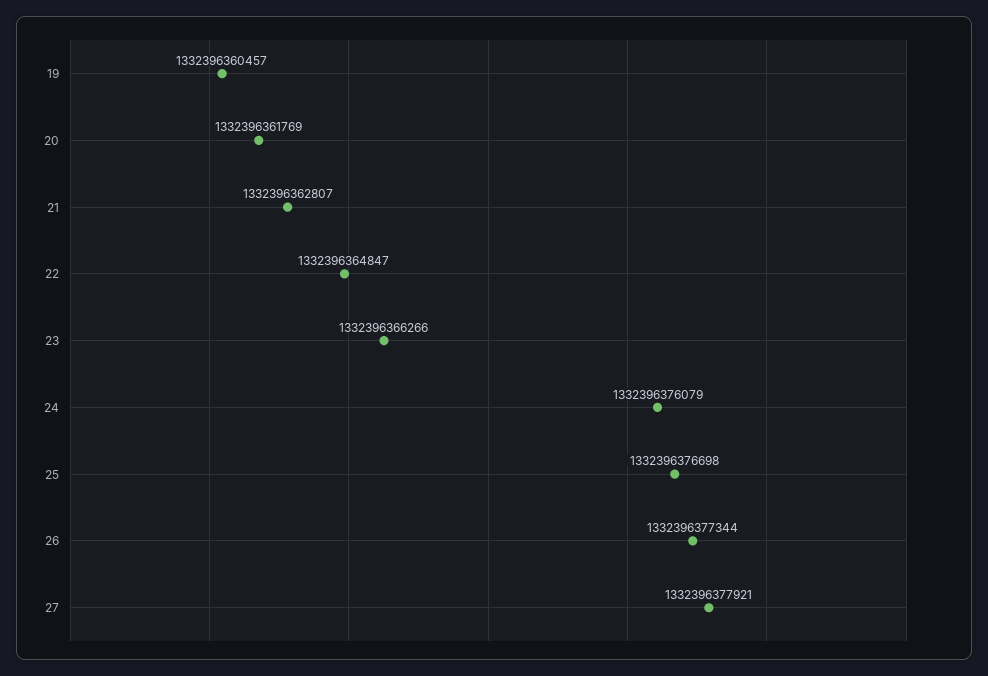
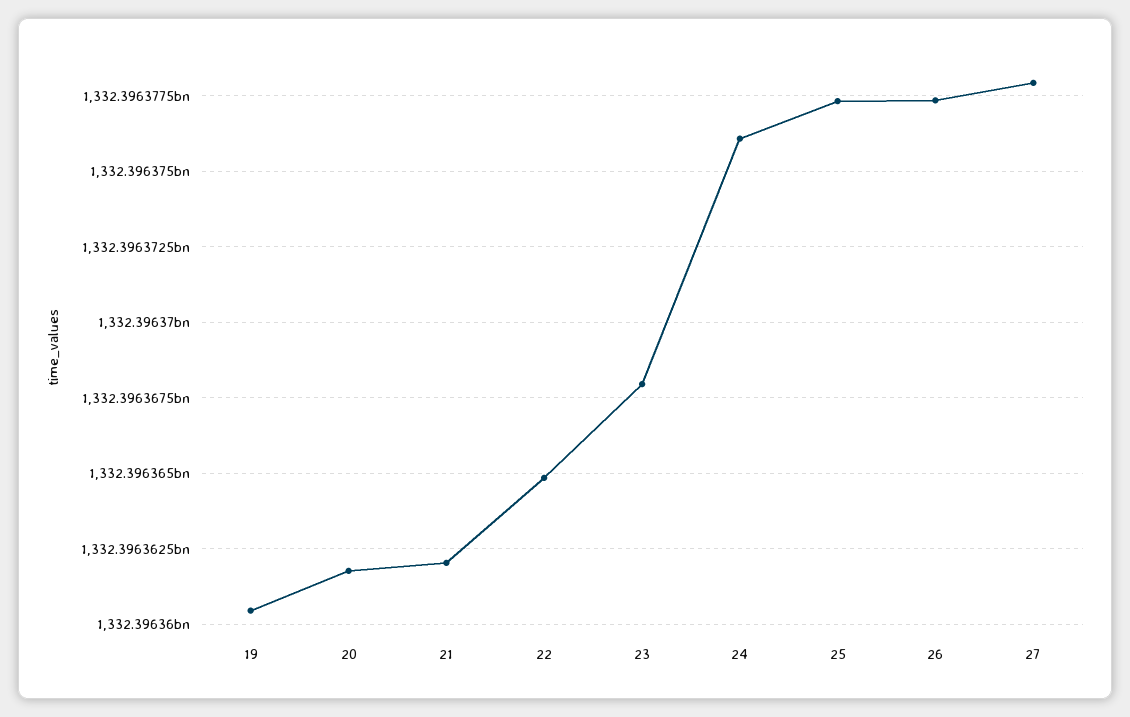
  {
    "19": 1332396360457,
    "20": 1332396361769,
-   "21": 1332396362807,
+   "21": 1332396362000,
    "22": 1332396364847,
-   "23": 1332396366266,
+   "23": 1332396368000,
    "24": 1332396376079,
-   "25": 1332396376698,
+   "25": 1332396377250,
    "26": 1332396377344,
    "27": 1332396377921
  }

